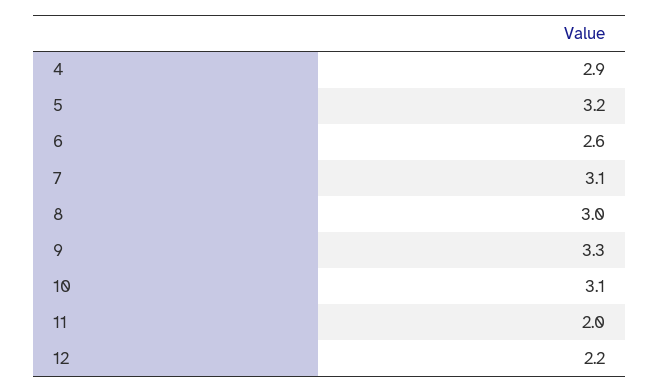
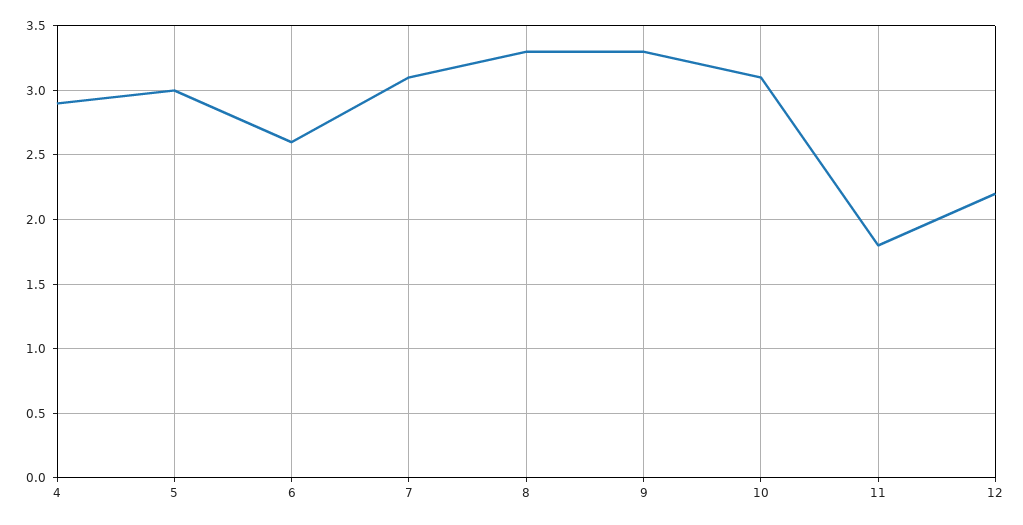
  {
    "4": 2.9,
-   "5": 3.2,
+   "5": 3,
    "6": 2.6,
    "7": 3.1,
-   "8": 3,
+   "8": 3.3,
    "9": 3.3,
    "10": 3.1,
-   "11": 2,
+   "11": 1.8,
    "12": 2.2
  }

